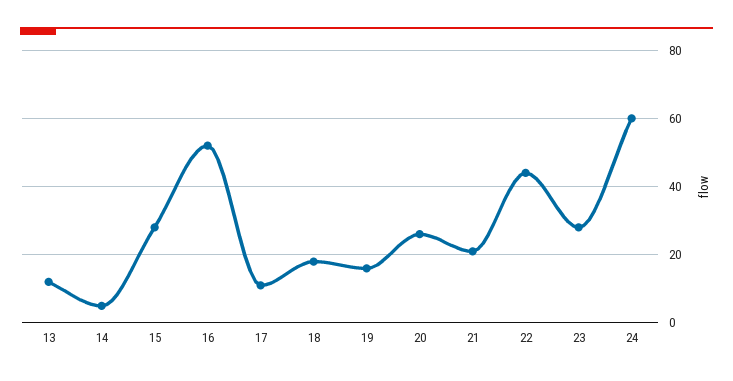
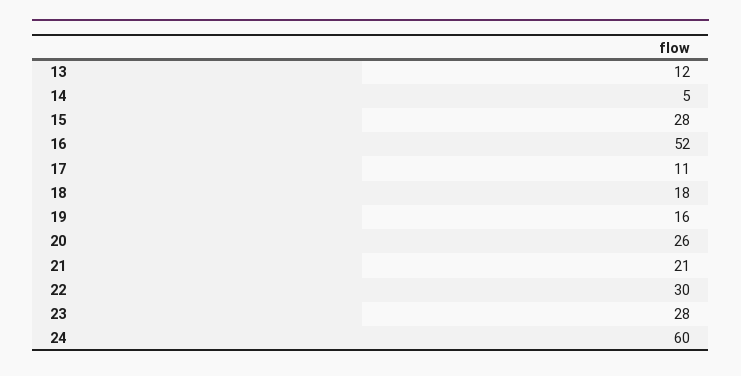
  {
    "13": 12,
    "14": 5,
    "15": 28,
    "16": 52,
    "17": 11,
    "18": 18,
    "19": 16,
    "20": 26,
    "21": 21,
-   "22": 45,
+   "22": 30,
    "23": 28,
    "24": 60
  }

